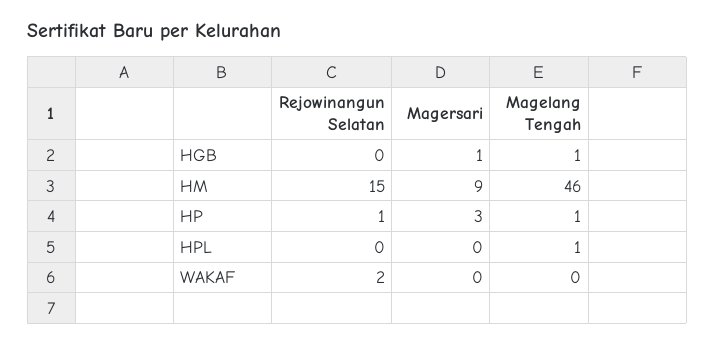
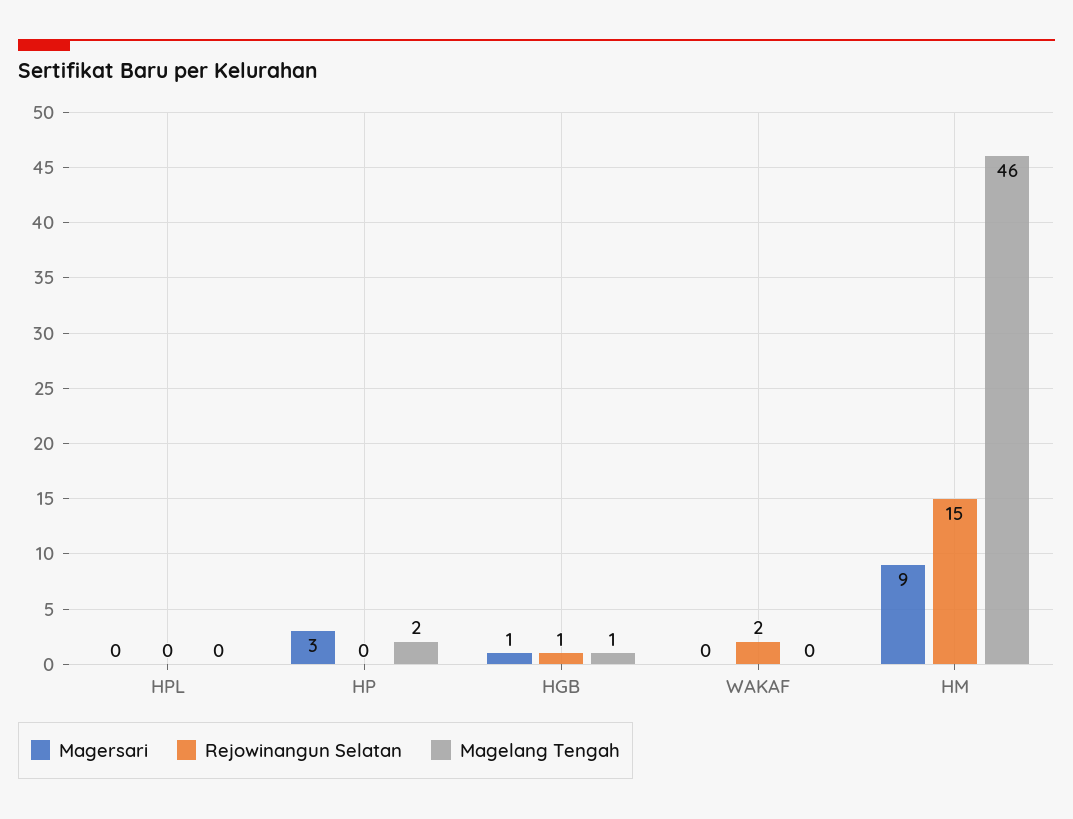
  {
    "Rejowinangun Selatan": {
-     "HGB": 0,
+     "HGB": 1,
      "HM": 15,
-     "HP": 1,
+     "HP": 0,
      "HPL": 0,
      "WAKAF": 2
    },
    "Magersari": {
      "HGB": 1,
      "HM": 9,
      "HP": 3,
      "HPL": 0,
      "WAKAF": 0
    },
    "Magelang Tengah": {
      "HGB": 1,
      "HM": 46,
-     "HP": 1,
+     "HP": 2,
-     "HPL": 1,
+     "HPL": 0,
      "WAKAF": 0
    }
  }

